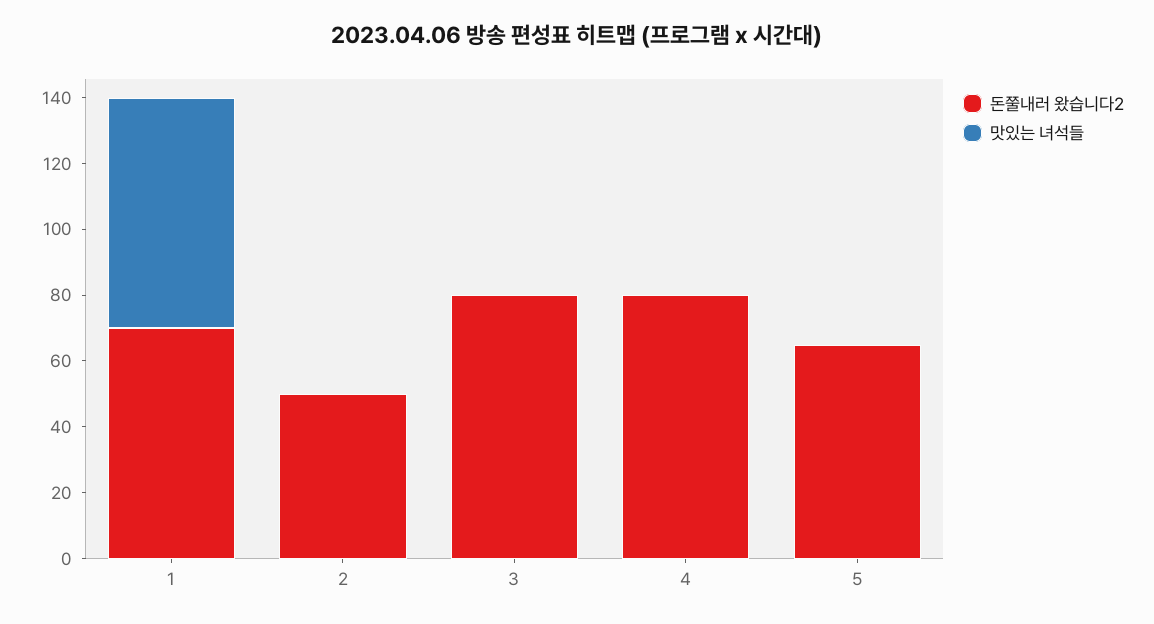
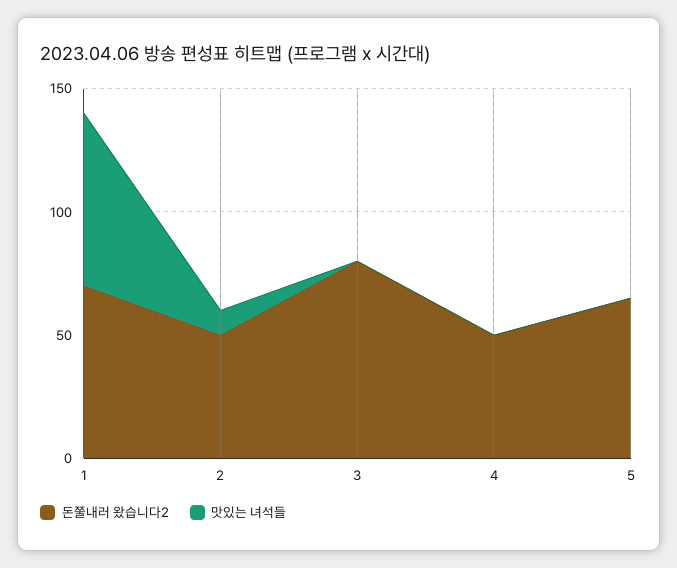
  {
    "돈쭐내러 왔습니다2": {
      "1": 70,
      "2": 50,
      "3": 80,
-     "4": 80,
+     "4": 50,
      "5": 65
    },
    "맛있는 녀석들": {
      "1": 70,
-     "2": 0,
+     "2": 10,
      "3": 0,
      "4": 0,
      "5": 0
    }
  }

